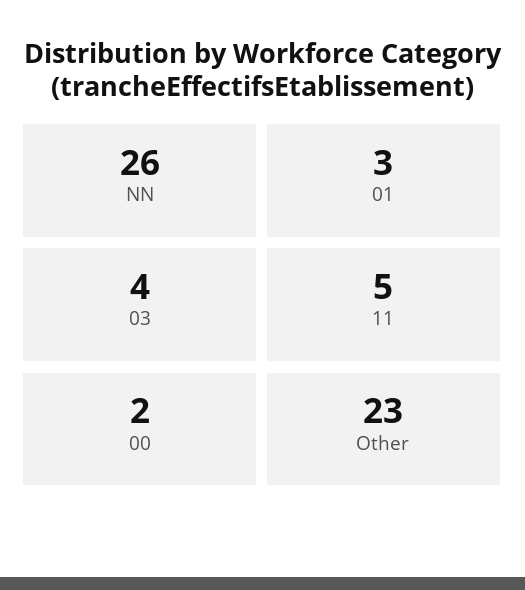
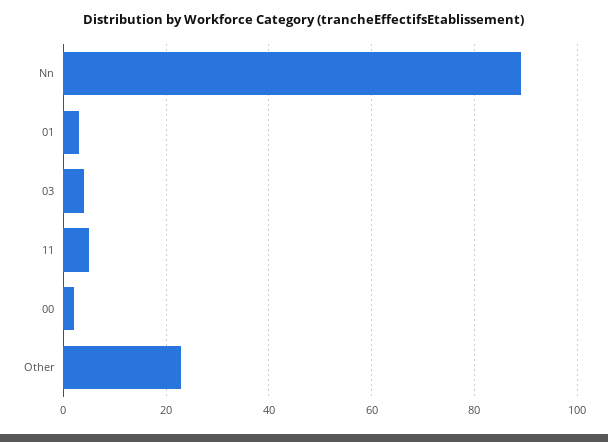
  {
-   "NN": 26,
+   "NN": 90,
    "01": 3,
    "03": 4,
    "11": 5,
    "00": 2,
    "Other": 23
  }

